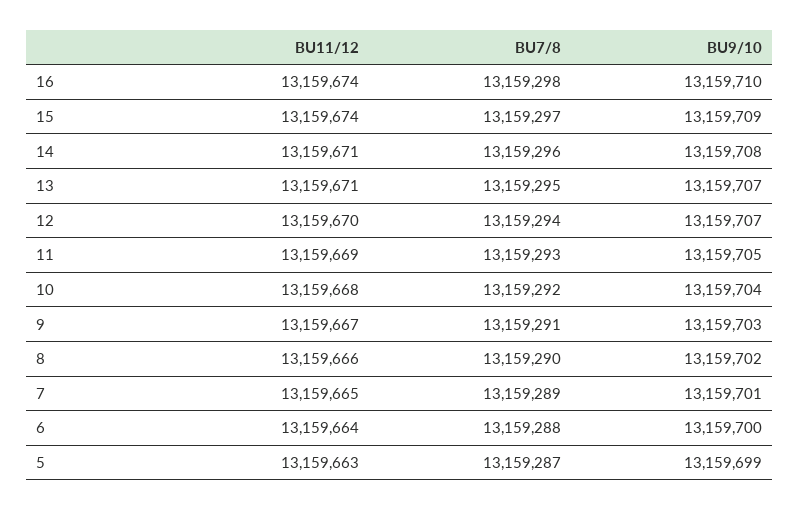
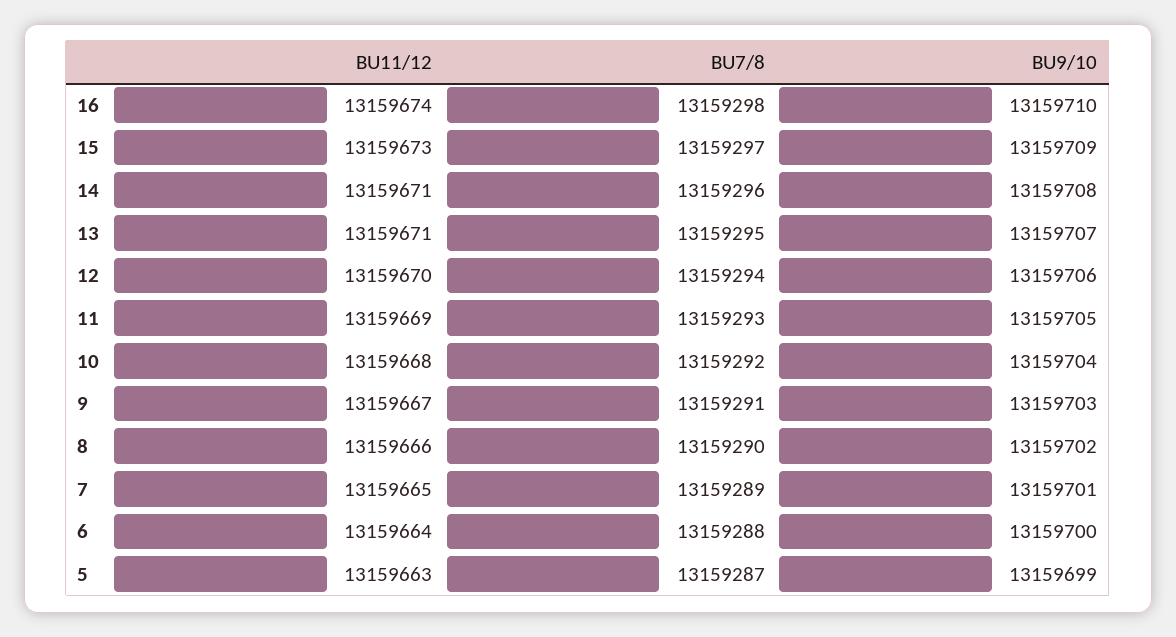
  {
    "BU11/12": {
      "16": 13159674,
-     "15": 13159674,
+     "15": 13159673,
      "14": 13159671,
      "13": 13159671,
      "12": 13159670,
      "11": 13159669,
      "10": 13159668,
      "9": 13159667,
      "8": 13159666,
      "7": 13159665,
      "6": 13159664,
      "5": 13159663
    },
    "BU7/8": {
      "16": 13159298,
      "15": 13159297,
      "14": 13159296,
      "13": 13159295,
      "12": 13159294,
      "11": 13159293,
      "10": 13159292,
      "9": 13159291,
      "8": 13159290,
      "7": 13159289,
      "6": 13159288,
      "5": 13159287
    },
    "BU9/10": {
      "16": 13159710,
      "15": 13159709,
      "14": 13159708,
      "13": 13159707,
-     "12": 13159707,
+     "12": 13159706,
      "11": 13159705,
      "10": 13159704,
      "9": 13159703,
      "8": 13159702,
      "7": 13159701,
      "6": 13159700,
      "5": 13159699
    }
  }

